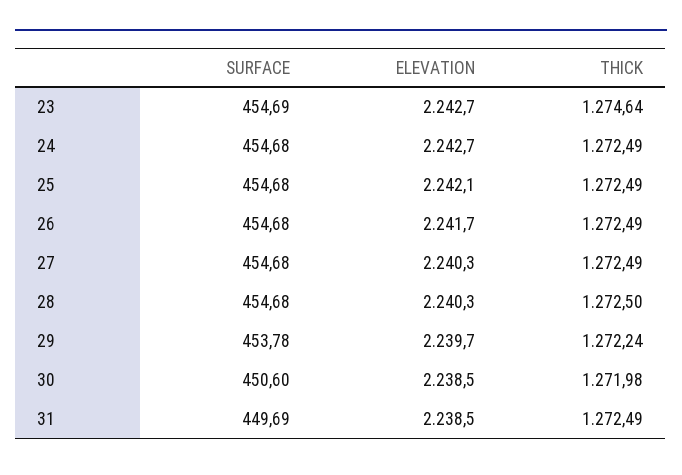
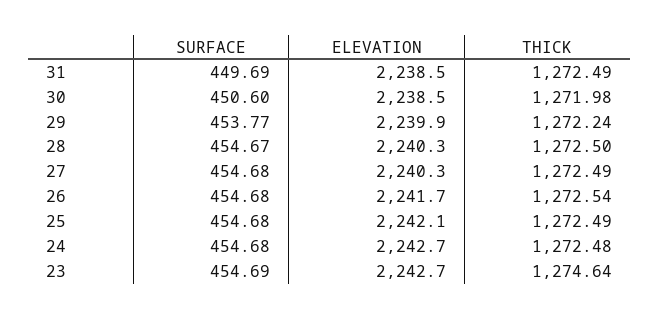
  {
    "SURFACE": {
      "23": 454.69,
      "24": 454.68,
      "25": 454.68,
      "26": 454.68,
      "27": 454.68,
-     "28": 454.68,
+     "28": 454.67,
-     "29": 453.78,
+     "29": 453.77,
      "30": 450.6,
      "31": 449.69
    },
    "ELEVATION": {
      "23": 2242.7,
      "24": 2242.7,
      "25": 2242.1,
      "26": 2241.7,
      "27": 2240.3,
      "28": 2240.3,
-     "29": 2239.7,
+     "29": 2239.9,
      "30": 2238.5,
      "31": 2238.5
    },
    "THICK": {
      "23": 1274.64,
-     "24": 1272.49,
+     "24": 1272.48,
      "25": 1272.49,
-     "26": 1272.49,
+     "26": 1272.54,
      "27": 1272.49,
      "28": 1272.5,
      "29": 1272.24,
      "30": 1271.98,
      "31": 1272.49
    }
  }

